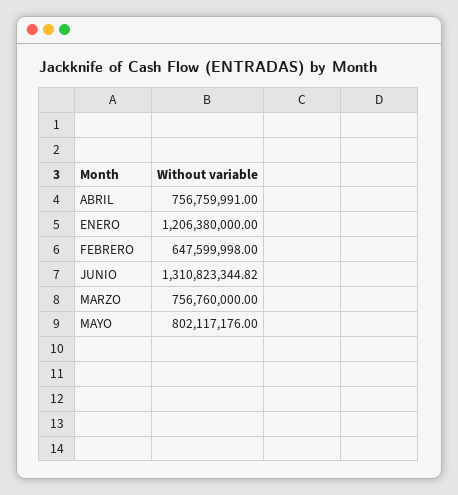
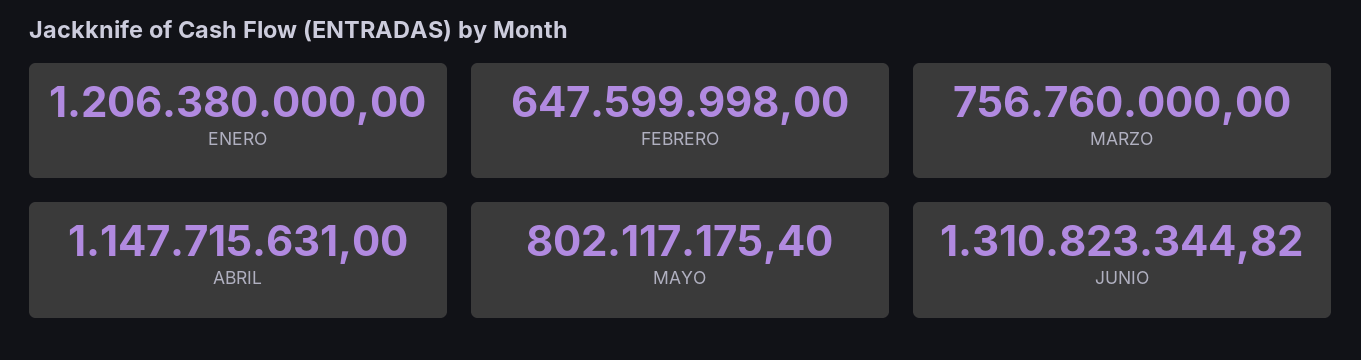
  {
-   "ABRIL": 756759991,
+   "ABRIL": 1147715631,
    "ENERO": 1206380000,
    "FEBRERO": 647599998,
    "JUNIO": 1310823344.82,
    "MARZO": 756760000,
-   "MAYO": 802117176
+   "MAYO": 802117175.4
  }

